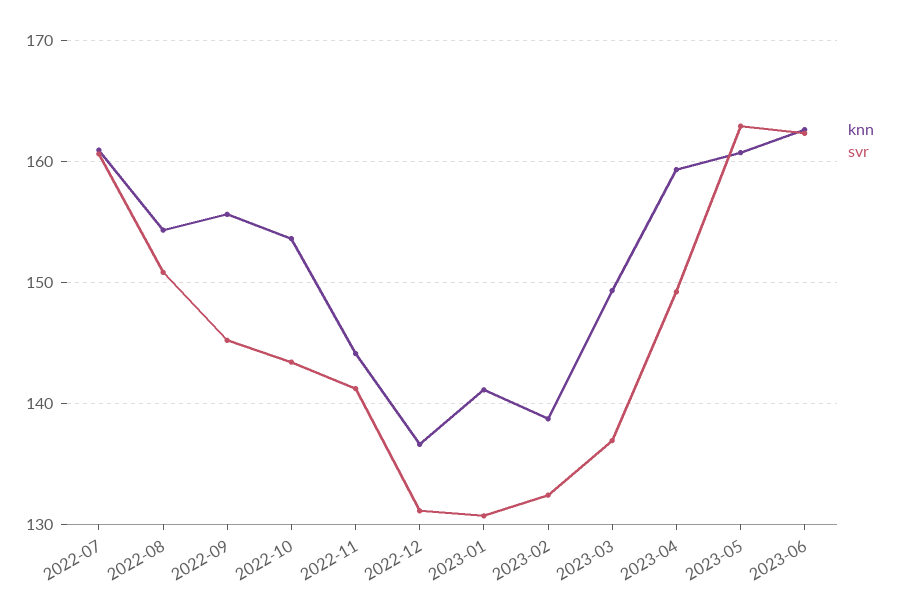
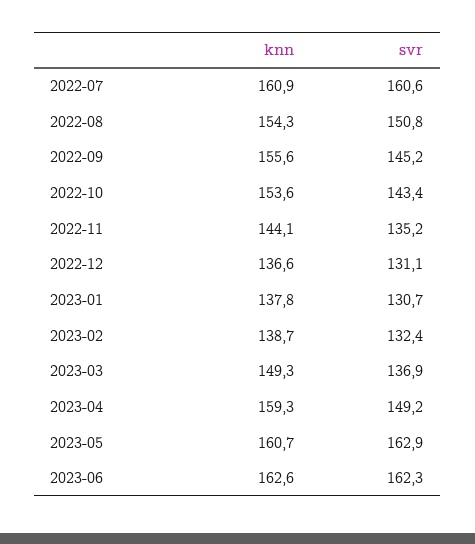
  {
    "knn": {
      "2022-07": 160.9,
      "2022-08": 154.3,
      "2022-09": 155.6,
      "2022-10": 153.6,
      "2022-11": 144.1,
      "2022-12": 136.6,
-     "2023-01": 141,
+     "2023-01": 137.8,
      "2023-02": 138.7,
      "2023-03": 149.3,
      "2023-04": 159.3,
      "2023-05": 160.7,
      "2023-06": 162.6
    },
    "svr": {
      "2022-07": 160.6,
      "2022-08": 150.8,
      "2022-09": 145.2,
      "2022-10": 143.4,
-     "2022-11": 141,
+     "2022-11": 135.2,
      "2022-12": 131.1,
      "2023-01": 130.7,
      "2023-02": 132.4,
      "2023-03": 136.9,
      "2023-04": 149.2,
      "2023-05": 162.9,
      "2023-06": 162.3
    }
  }

